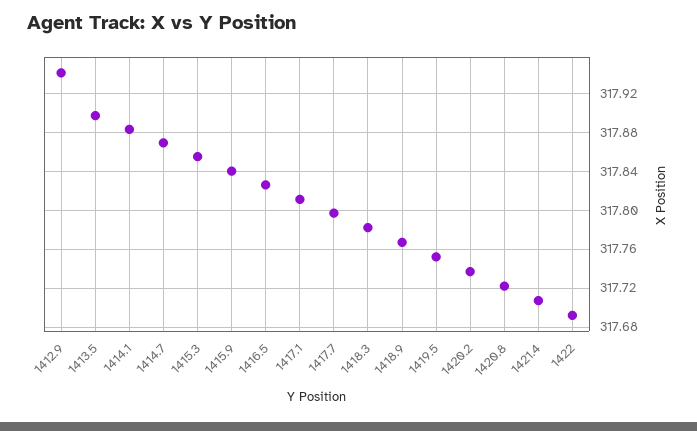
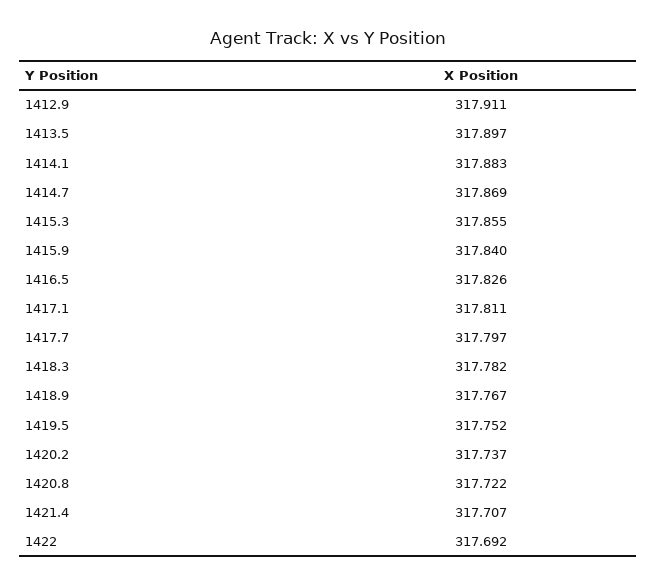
  {
-   "1412.9": 317.94,
+   "1412.9": 317.911,
    "1413.5": 317.897,
    "1414.1": 317.883,
    "1414.7": 317.869,
    "1415.3": 317.855,
    "1415.9": 317.84,
    "1416.5": 317.826,
    "1417.1": 317.811,
    "1417.7": 317.797,
    "1418.3": 317.782,
    "1418.9": 317.767,
    "1419.5": 317.752,
    "1420.2": 317.737,
    "1420.8": 317.722,
    "1421.4": 317.707,
    "1422": 317.692
  }

